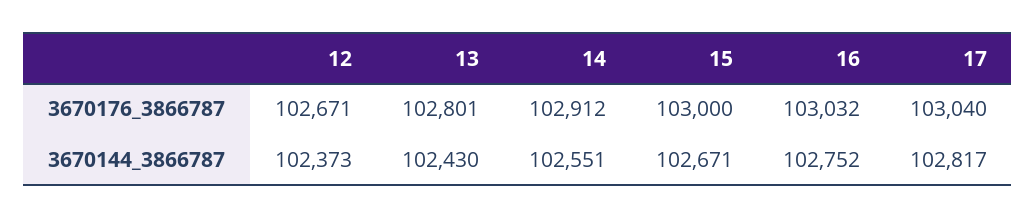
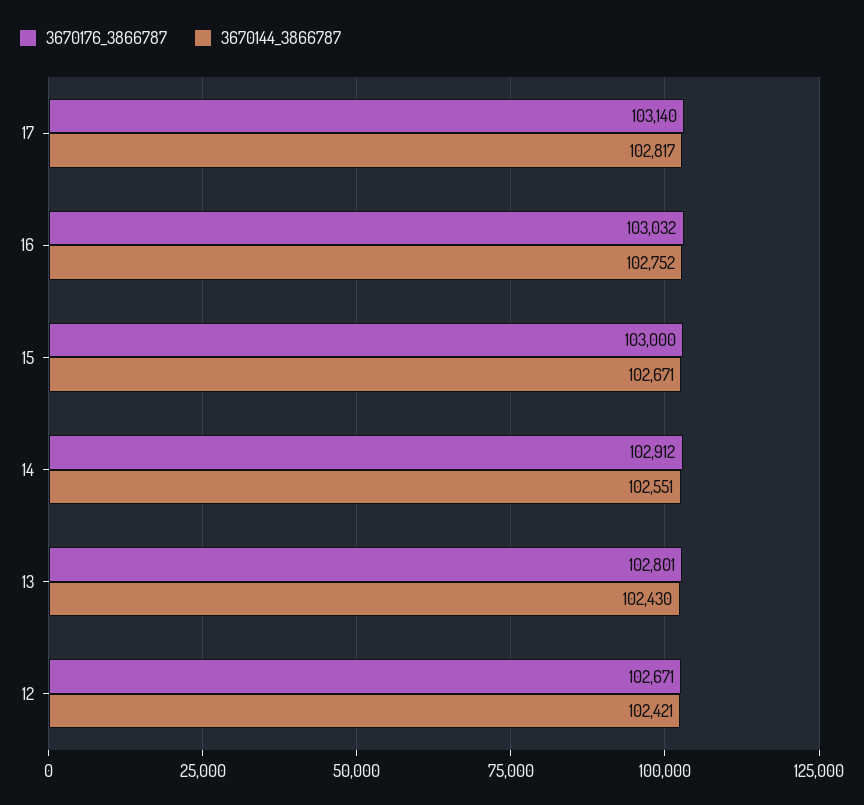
  {
    "3670176_3866787": {
      "12": 102671,
      "13": 102801,
      "14": 102912,
      "15": 103000,
      "16": 103032,
-     "17": 103040
+     "17": 103140
    },
    "3670144_3866787": {
-     "12": 102373,
+     "12": 102421,
      "13": 102430,
      "14": 102551,
      "15": 102671,
      "16": 102752,
      "17": 102817
    }
  }

